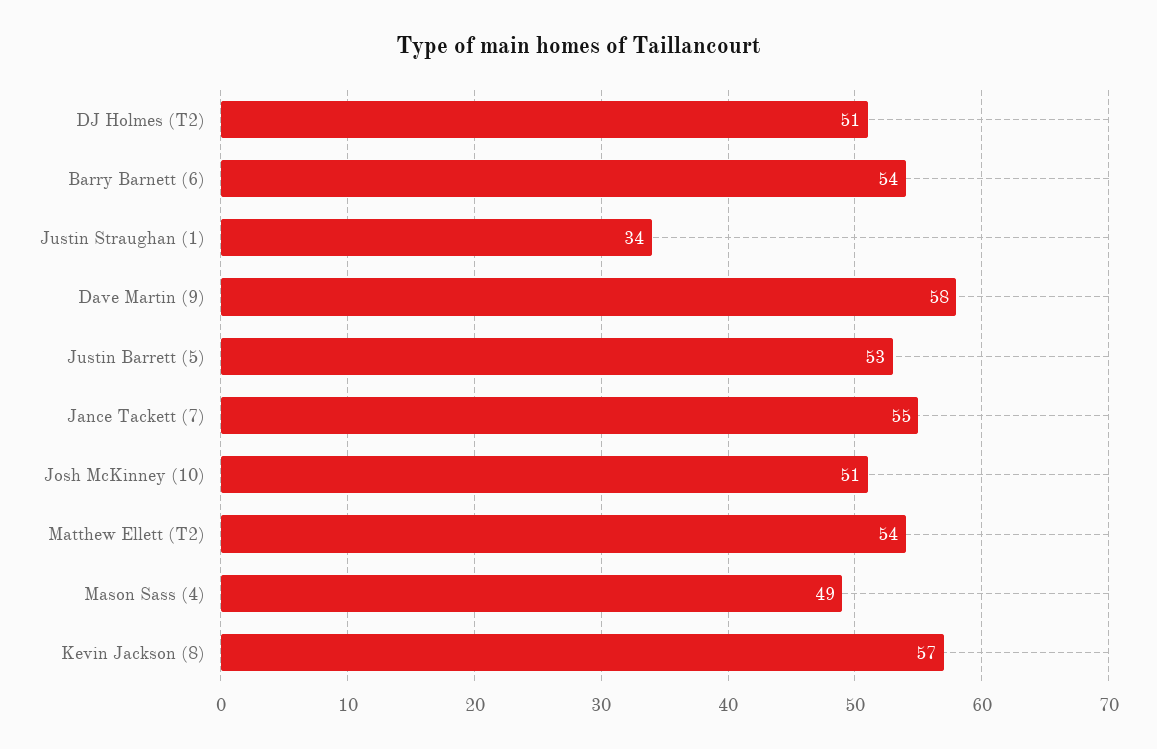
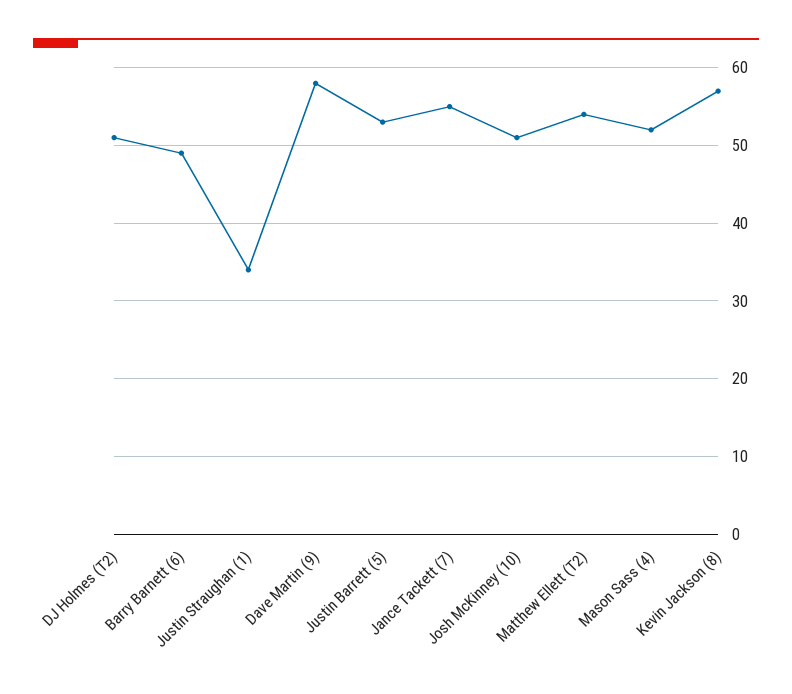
  {
    "DJ Holmes (T2)": 51,
-   "Barry Barnett (6)": 54,
+   "Barry Barnett (6)": 49,
    "Justin Straughan (1)": 34,
    "Dave Martin (9)": 58,
    "Justin Barrett (5)": 53,
    "Jance Tackett (7)": 55,
    "Josh McKinney (10)": 51,
    "Matthew Ellett (T2)": 54,
-   "Mason Sass (4)": 49,
+   "Mason Sass (4)": 52,
    "Kevin Jackson (8)": 57
  }

